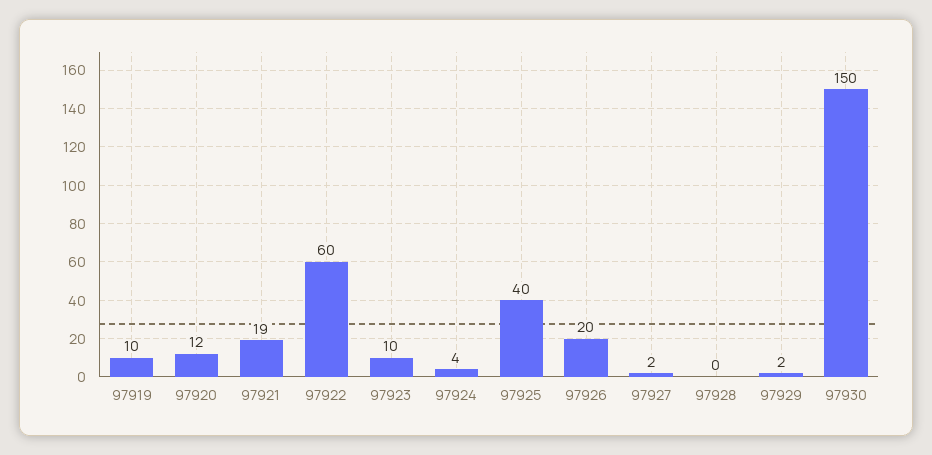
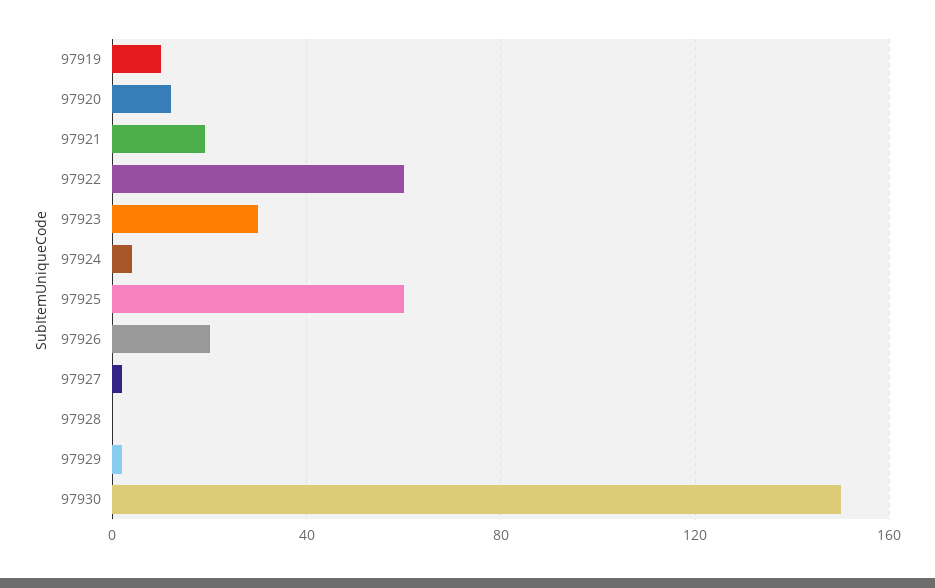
  {
    "97919": 10,
    "97920": 12,
    "97921": 19,
    "97922": 60,
-   "97923": 10,
+   "97923": 30,
    "97924": 4,
-   "97925": 40,
+   "97925": 60,
    "97926": 20,
    "97927": 2,
    "97928": 0,
    "97929": 2,
    "97930": 150
  }

